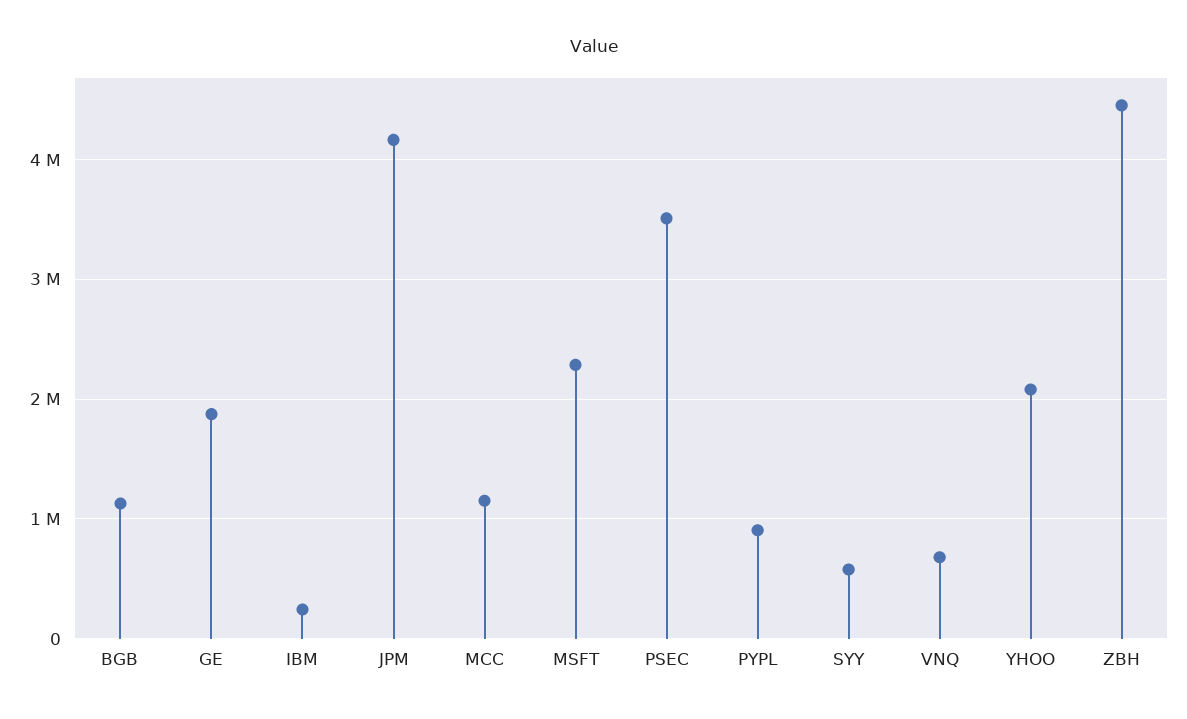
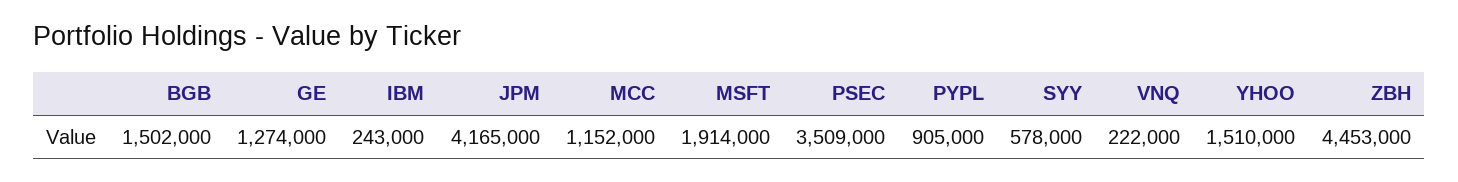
  {
-   "BGB": 1100000,
+   "BGB": 1502000,
-   "GE": 1900000,
+   "GE": 1274000,
    "IBM": 243000,
    "JPM": 4165000,
    "MCC": 1152000,
-   "MSFT": 2300000,
+   "MSFT": 1914000,
    "PSEC": 3509000,
    "PYPL": 905000,
    "SYY": 578000,
-   "VNQ": 700000,
+   "VNQ": 222000,
-   "YHOO": 2100000,
+   "YHOO": 1510000,
    "ZBH": 4453000
  }

